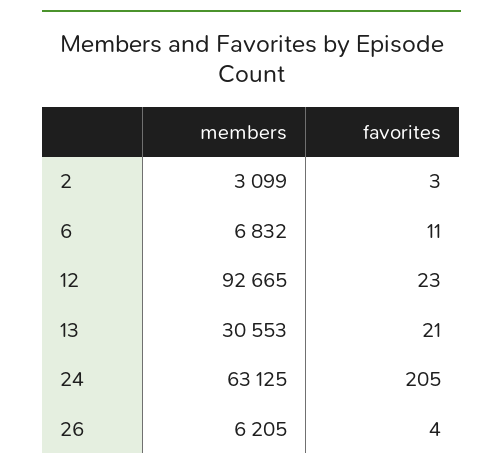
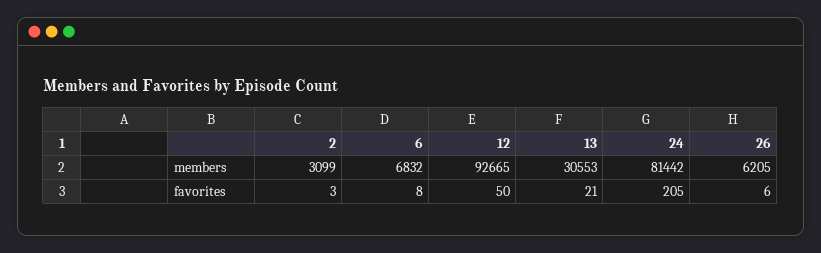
  {
    "members": {
      "2": 3099,
      "6": 6832,
      "12": 92665,
      "13": 30553,
-     "24": 63125,
+     "24": 81442,
      "26": 6205
    },
    "favorites": {
      "2": 3,
-     "6": 11,
+     "6": 8,
-     "12": 23,
+     "12": 50,
      "13": 21,
      "24": 205,
-     "26": 4
+     "26": 6
    }
  }

